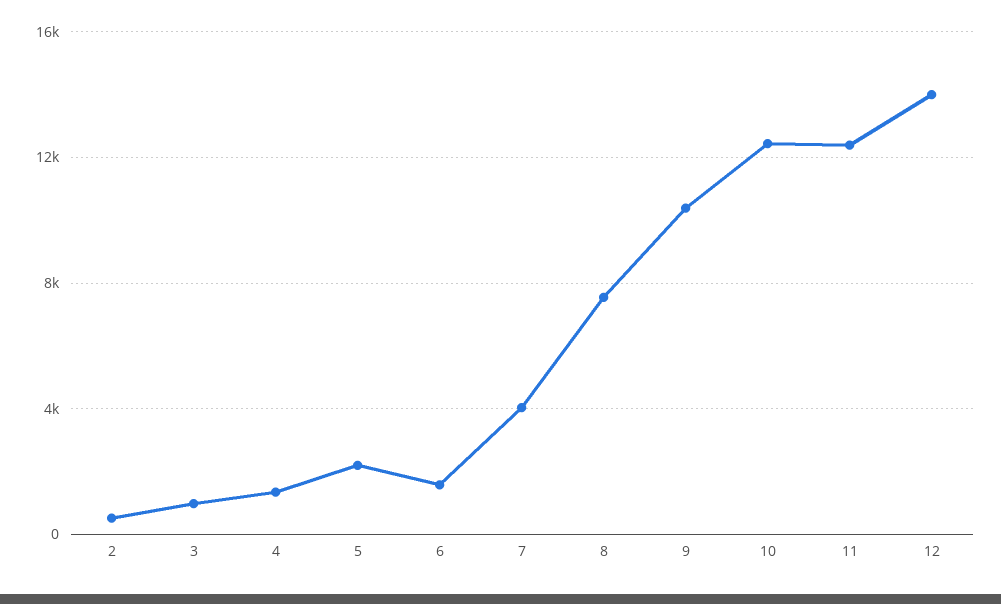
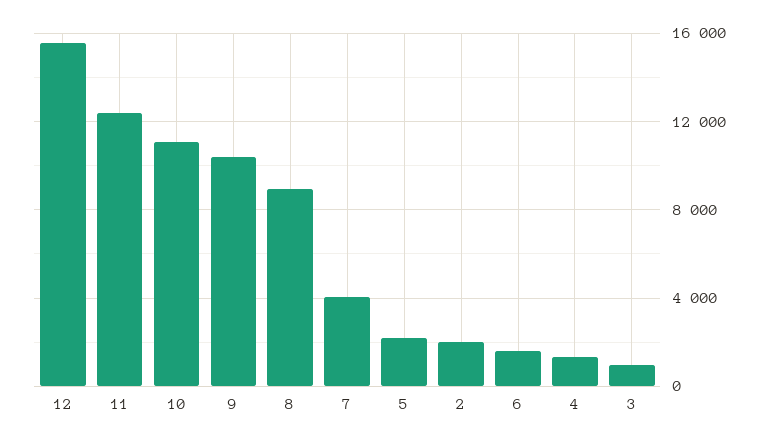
  {
-   "2": 500,
+   "2": 2000,
    "3": 1000,
    "4": 1500,
    "5": 2000,
    "6": 1500,
    "7": 4000,
-   "8": 7500,
+   "8": 9000,
    "9": 10500,
-   "10": 12500,
+   "10": 11000,
    "11": 12500,
-   "12": 14000
+   "12": 15500
  }

